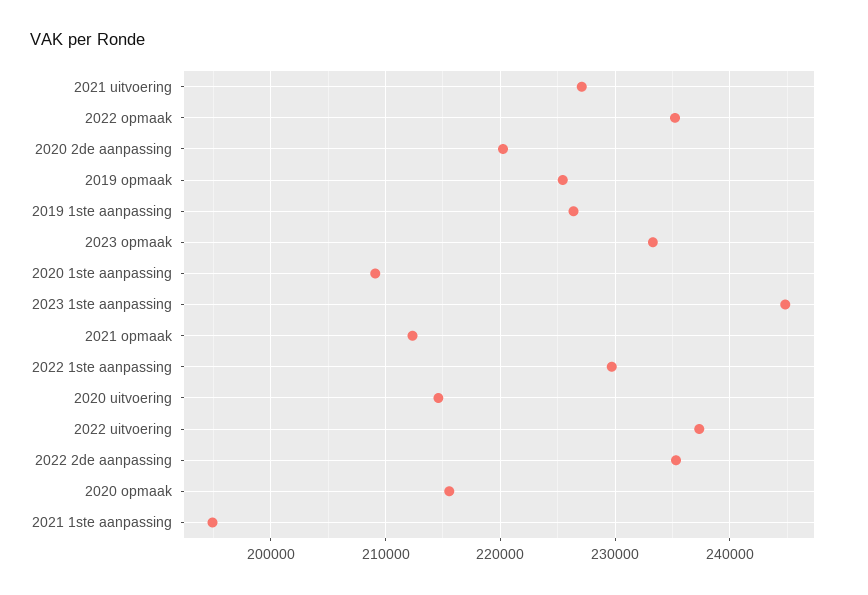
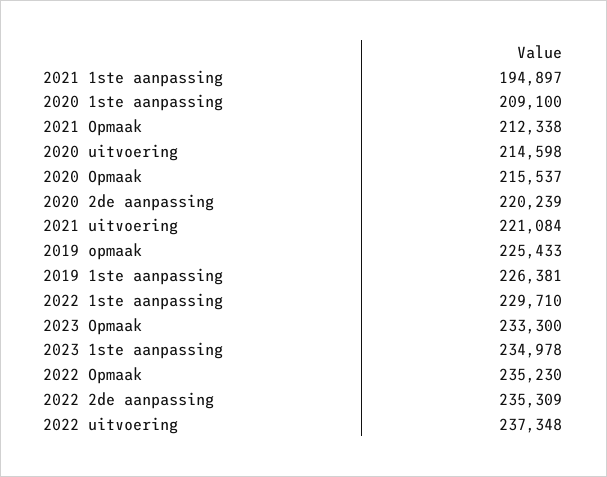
  {
-   "2021 uitvoering": 227000,
+   "2021 uitvoering": 221084,
    "2022 opmaak": 235230,
    "2020 2de aanpassing": 220239,
    "2019 opmaak": 225433,
    "2019 1ste aanpassing": 226381,
    "2023 opmaak": 233300,
    "2020 1ste aanpassing": 209100,
-   "2023 1ste aanpassing": 245000,
+   "2023 1ste aanpassing": 234978,
    "2021 opmaak": 212338,
    "2022 1ste aanpassing": 229710,
    "2020 uitvoering": 214598,
    "2022 uitvoering": 237348,
    "2022 2de aanpassing": 235309,
    "2020 opmaak": 215537,
    "2021 1ste aanpassing": 194897
  }

